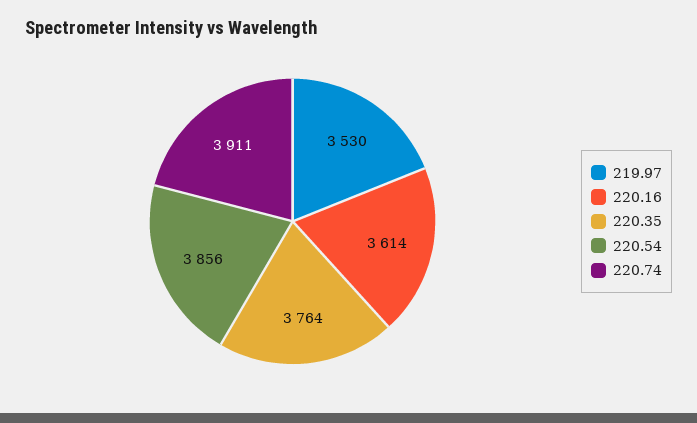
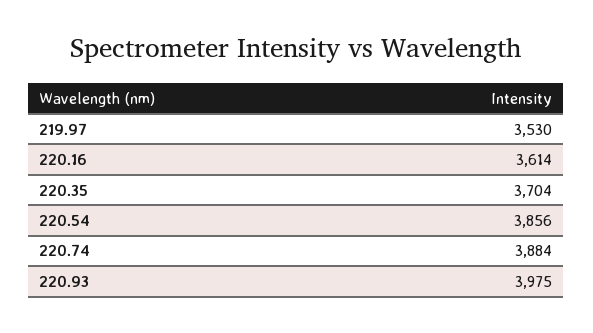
  {
    "219.97": 3530,
    "220.16": 3614,
-   "220.35": 3764,
+   "220.35": 3704,
    "220.54": 3856,
-   "220.74": 3911
+   "220.74": 3884,
+   "220.93": 3975
  }

